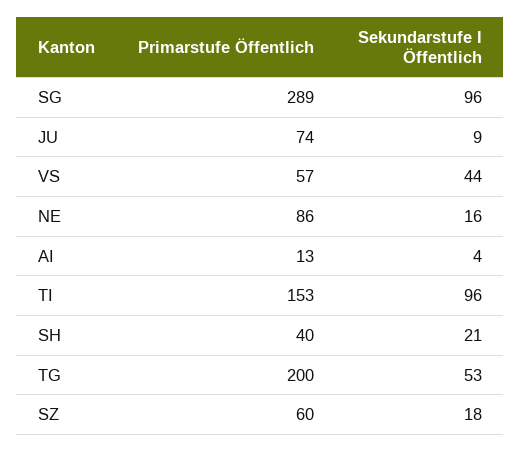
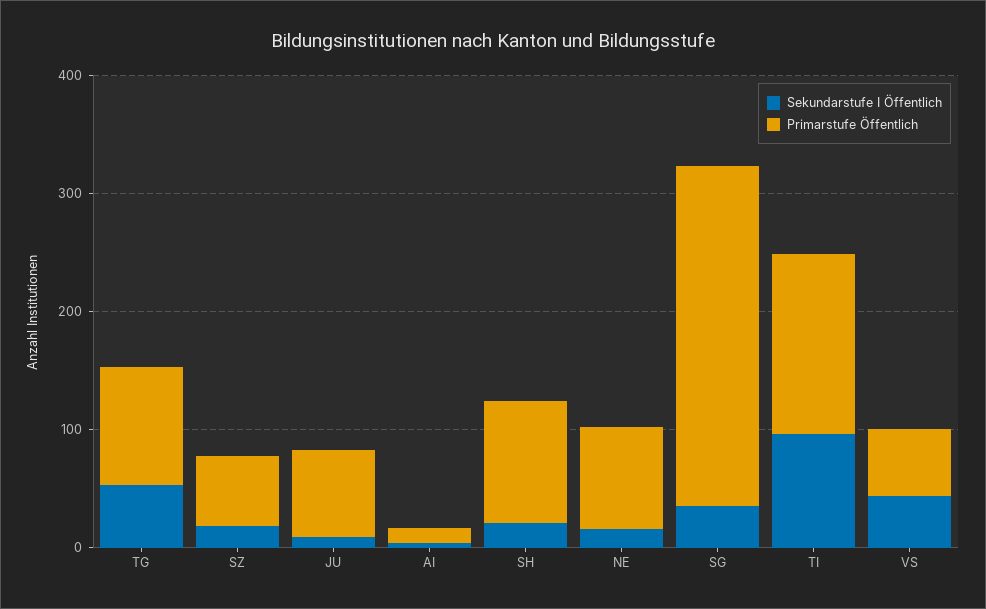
  {
    "Primarstufe Öffentlich": {
      "SG": 289,
      "JU": 74,
      "VS": 57,
      "NE": 86,
      "AI": 13,
      "TI": 153,
-     "SH": 40,
+     "SH": 100,
-     "TG": 200,
+     "TG": 100,
      "SZ": 60
    },
    "Sekundarstufe I Öffentlich": {
-     "SG": 96,
+     "SG": 40,
      "JU": 9,
      "VS": 44,
      "NE": 16,
      "AI": 4,
      "TI": 96,
      "SH": 21,
      "TG": 53,
      "SZ": 18
    }
  }

